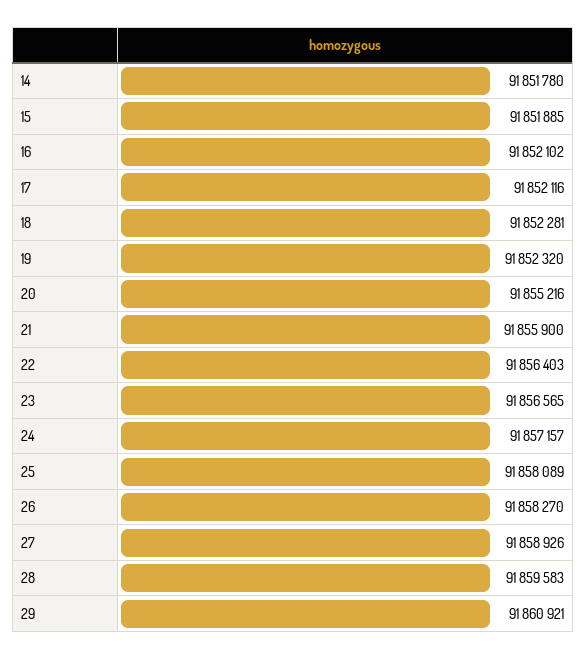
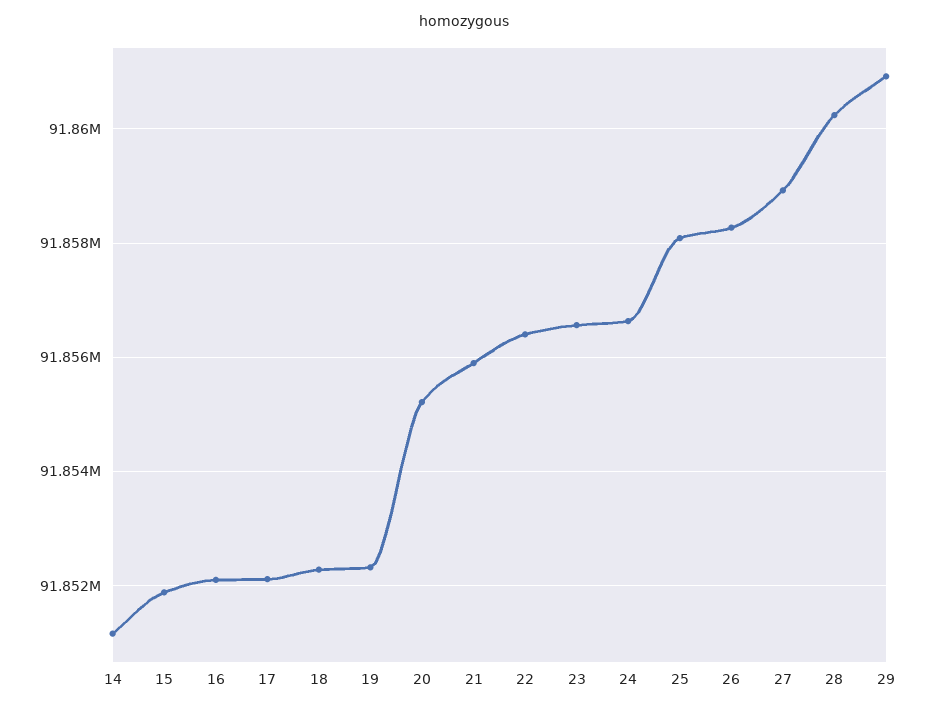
  {
-   "14": 91851780,
+   "14": 91851200,
    "15": 91851885,
    "16": 91852102,
    "17": 91852116,
    "18": 91852281,
    "19": 91852320,
    "20": 91855216,
    "21": 91855900,
    "22": 91856403,
    "23": 91856565,
-   "24": 91857157,
+   "24": 91856600,
    "25": 91858089,
    "26": 91858270,
    "27": 91858926,
-   "28": 91859583,
+   "28": 91860200,
    "29": 91860921
  }

